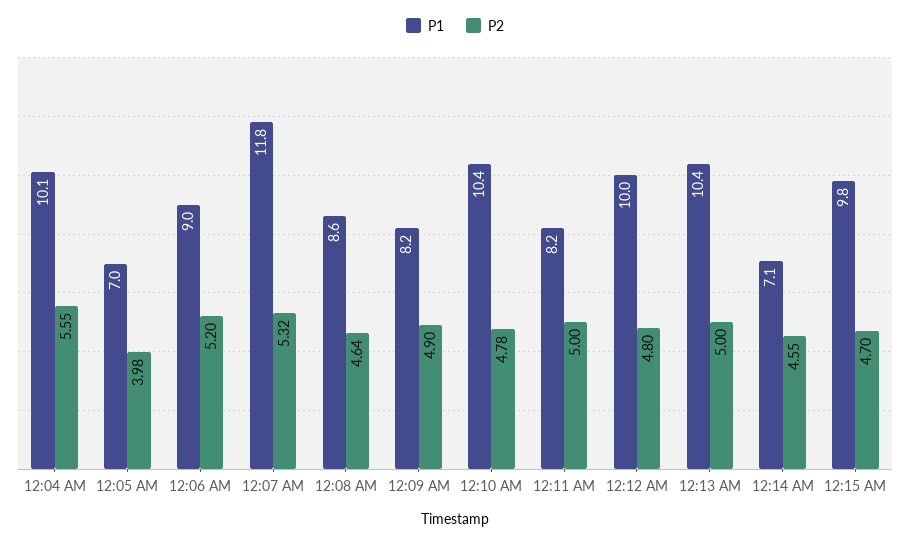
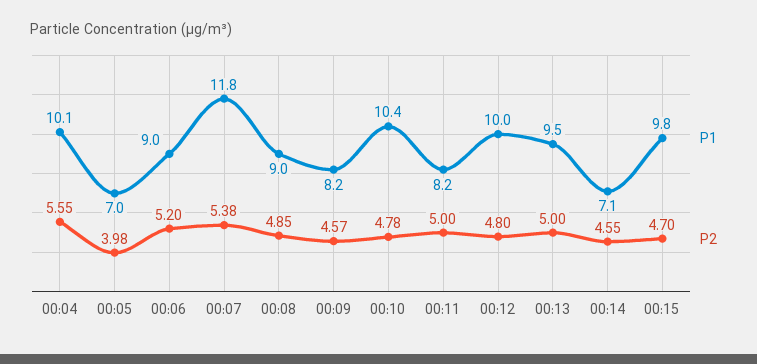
  {
    "P1": {
      "12:04 AM": 10.1,
      "12:05 AM": 7,
      "12:06 AM": 9,
      "12:07 AM": 11.8,
-     "12:08 AM": 8.6,
+     "12:08 AM": 9,
      "12:09 AM": 8.2,
      "12:10 AM": 10.4,
      "12:11 AM": 8.2,
      "12:12 AM": 10,
-     "12:13 AM": 10.4,
+     "12:13 AM": 9.5,
      "12:14 AM": 7.1,
      "12:15 AM": 9.8
    },
    "P2": {
      "12:04 AM": 5.55,
      "12:05 AM": 3.98,
      "12:06 AM": 5.2,
-     "12:07 AM": 5.32,
+     "12:07 AM": 5.38,
-     "12:08 AM": 4.64,
+     "12:08 AM": 4.85,
-     "12:09 AM": 4.9,
+     "12:09 AM": 4.57,
      "12:10 AM": 4.78,
      "12:11 AM": 5,
      "12:12 AM": 4.8,
      "12:13 AM": 5,
      "12:14 AM": 4.55,
      "12:15 AM": 4.7
    }
  }

